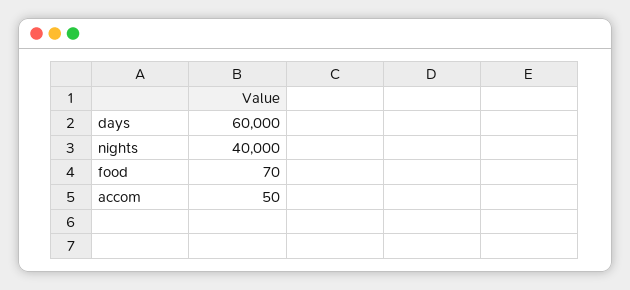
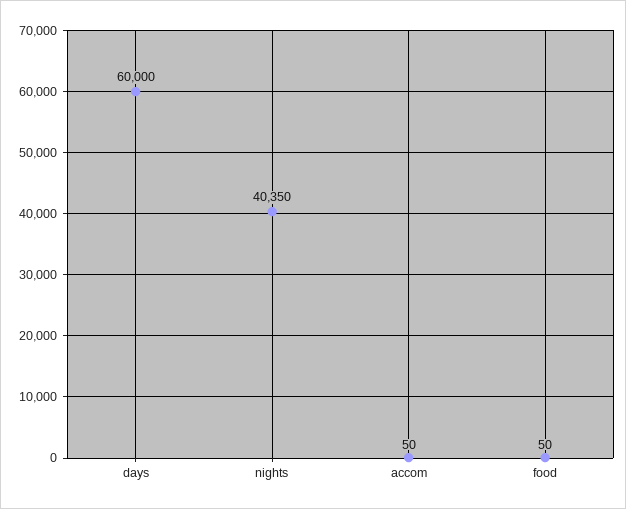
  {
    "days": 60000,
-   "nights": 40000,
+   "nights": 40350,
-   "food": 70,
+   "food": 50,
    "accom": 50
  }

